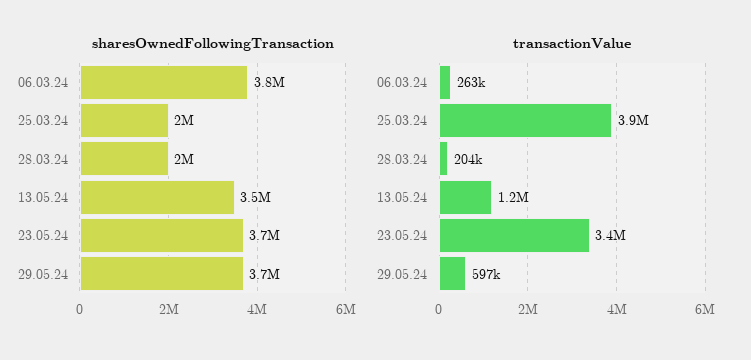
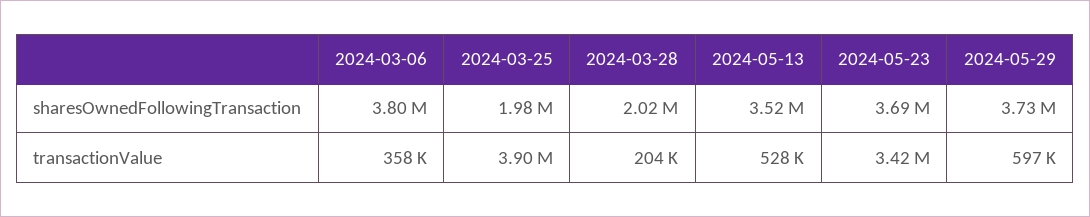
  {
    "sharesOwnedFollowingTransaction": {
      "06.03.24": 3800000,
      "25.03.24": 1980000,
      "28.03.24": 2020000,
      "13.05.24": 3520000,
      "23.05.24": 3690000,
      "29.05.24": 3730000
    },
    "transactionValue": {
-     "06.03.24": 263000,
+     "06.03.24": 358000,
      "25.03.24": 3900000,
      "28.03.24": 204000,
-     "13.05.24": 1200000,
+     "13.05.24": 528000,
      "23.05.24": 3420000,
      "29.05.24": 597000
    }
  }

